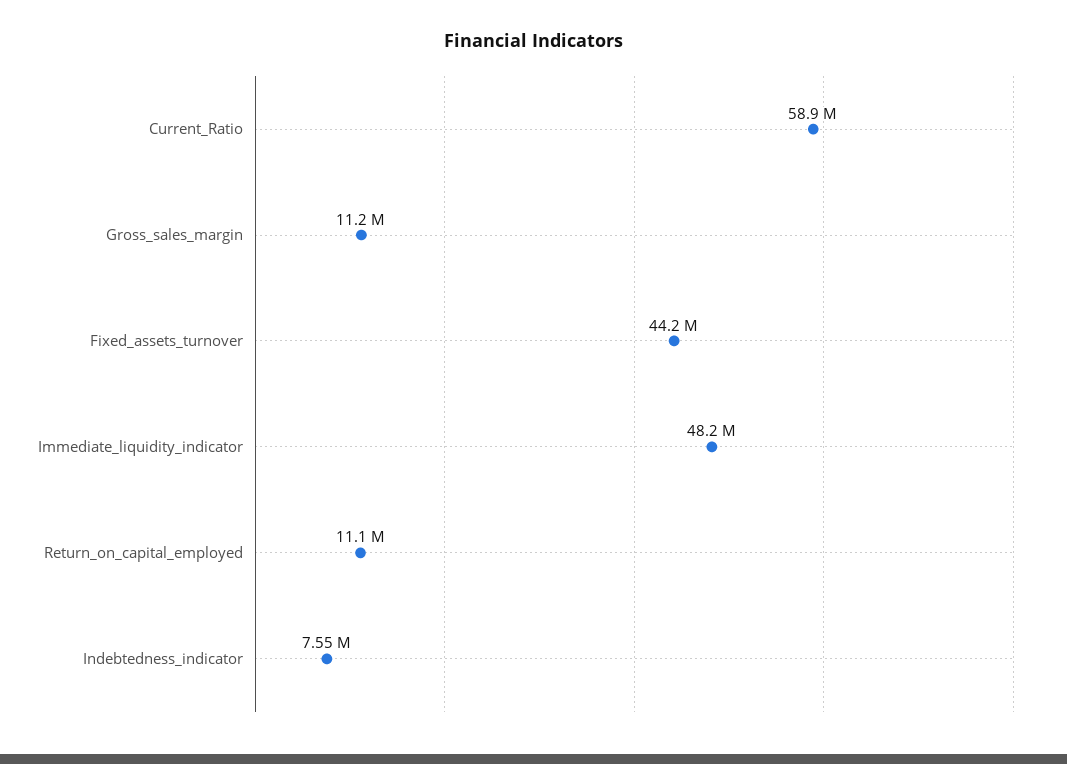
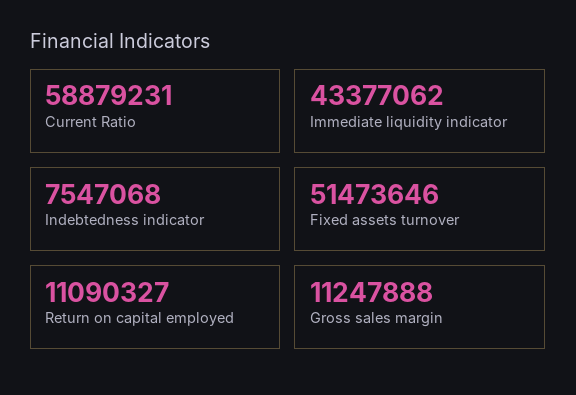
  {
    "Current_Ratio": 58879231,
    "Gross_sales_margin": 11247888,
-   "Fixed_assets_turnover": 44200000,
+   "Fixed_assets_turnover": 51473646,
-   "Immediate_liquidity_indicator": 48200000,
+   "Immediate_liquidity_indicator": 43377062,
    "Return_on_capital_employed": 11090327,
    "Indebtedness_indicator": 7547068
  }

